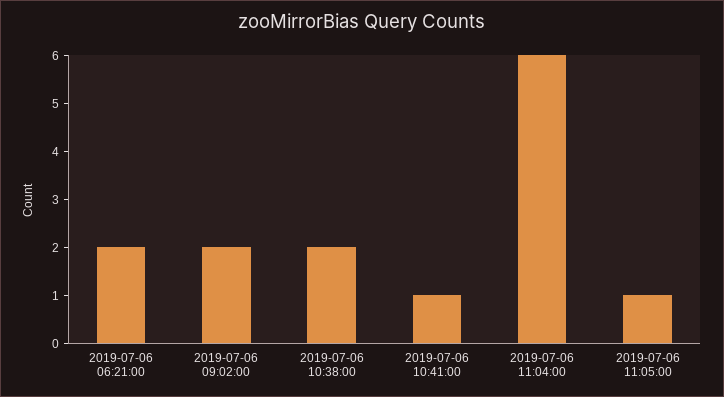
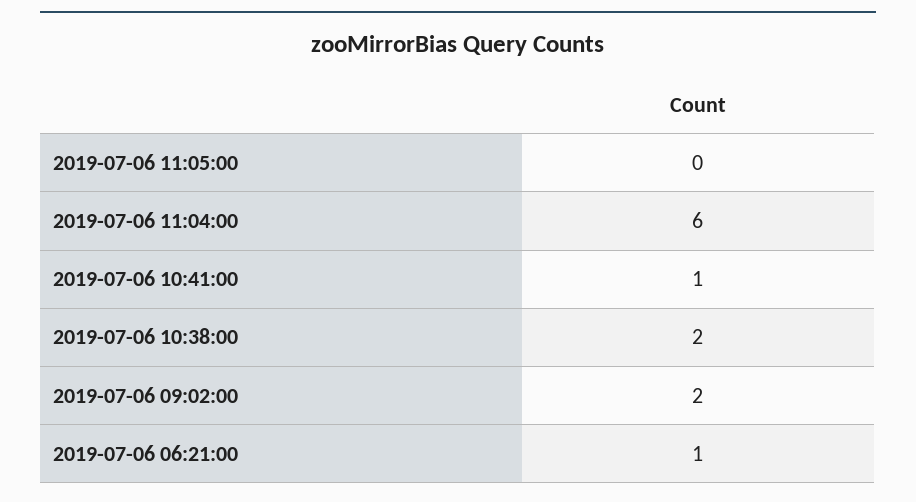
  {
-   "2019-07-06 06:21:00": 2,
+   "2019-07-06 06:21:00": 1,
    "2019-07-06 09:02:00": 2,
    "2019-07-06 10:38:00": 2,
    "2019-07-06 10:41:00": 1,
    "2019-07-06 11:04:00": 6,
-   "2019-07-06 11:05:00": 1
+   "2019-07-06 11:05:00": 0
  }

